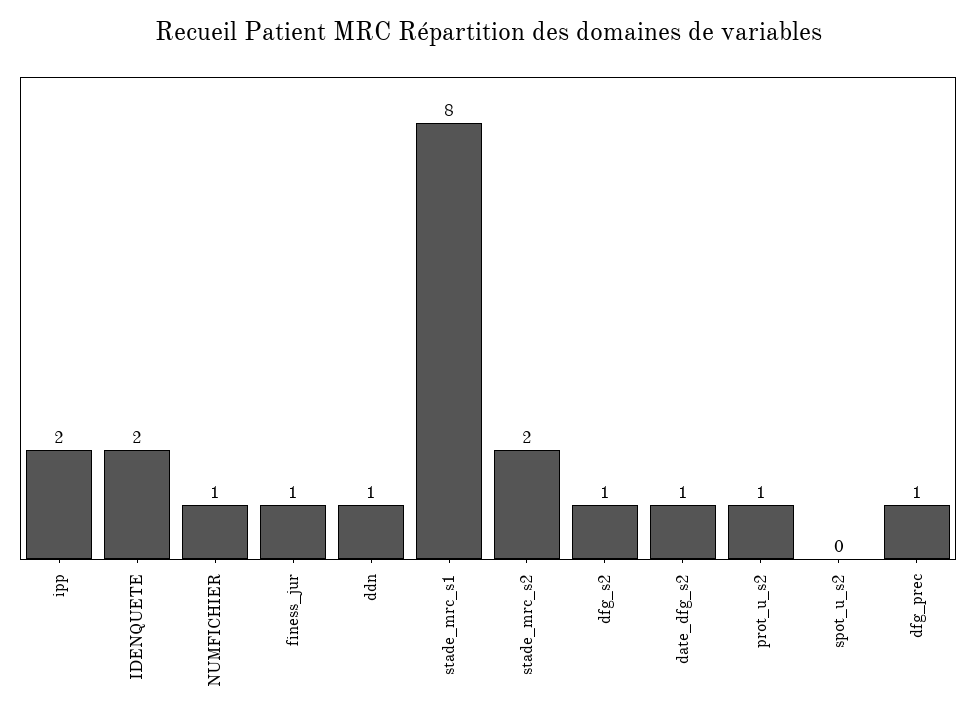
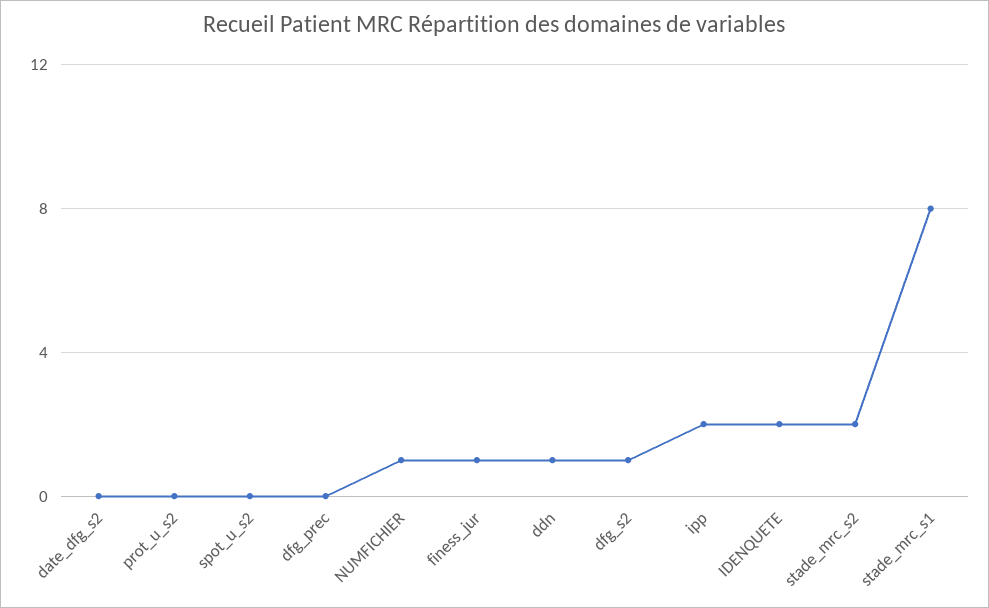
  {
    "ipp": 2,
    "IDENQUETE": 2,
    "NUMFICHIER": 1,
    "finess_jur": 1,
    "ddn": 1,
    "stade_mrc_s1": 8,
    "stade_mrc_s2": 2,
    "dfg_s2": 1,
-   "date_dfg_s2": 1,
+   "date_dfg_s2": 0,
-   "prot_u_s2": 1,
+   "prot_u_s2": 0,
    "spot_u_s2": 0,
-   "dfg_prec": 1
+   "dfg_prec": 0
  }

